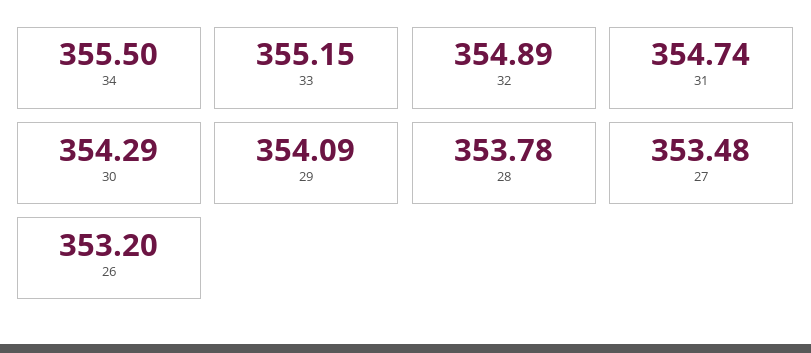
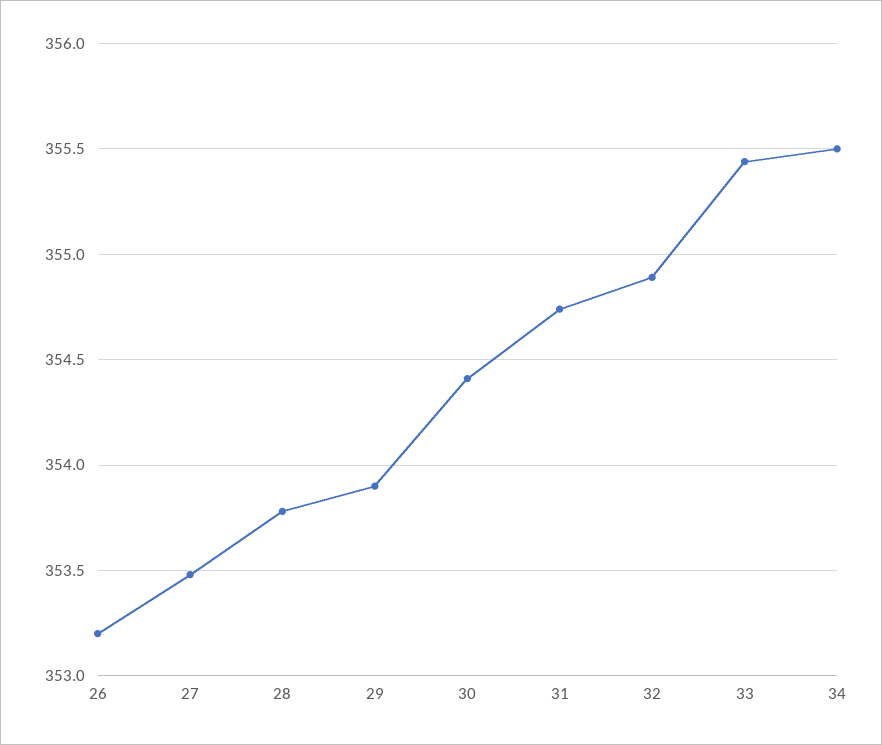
  {
    "34": 355.5,
-   "33": 355.15,
+   "33": 355.45,
    "32": 354.89,
    "31": 354.74,
-   "30": 354.29,
+   "30": 354.4,
-   "29": 354.09,
+   "29": 353.9,
    "28": 353.78,
    "27": 353.48,
    "26": 353.2
  }

